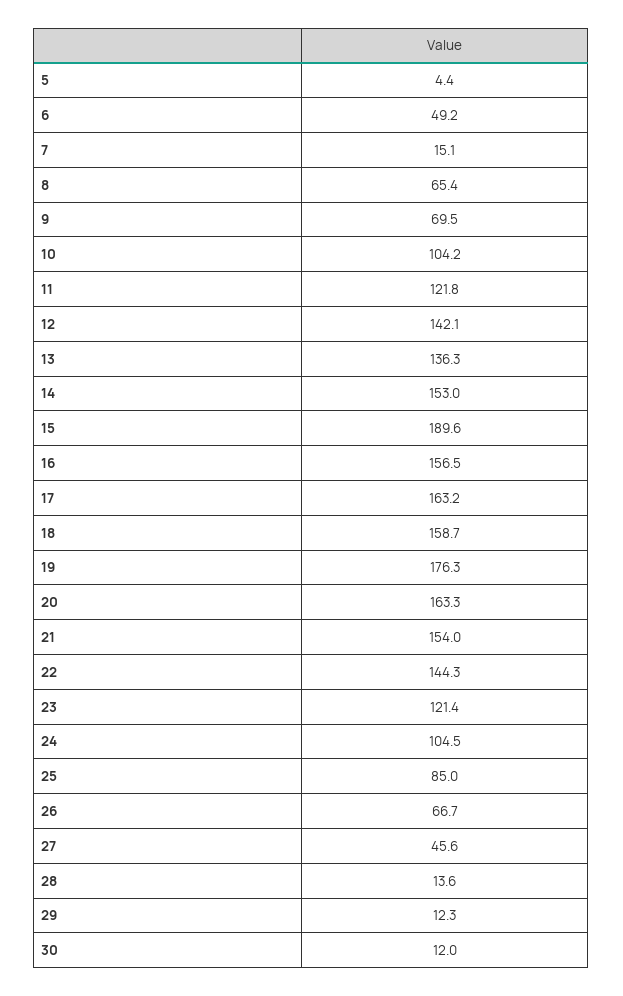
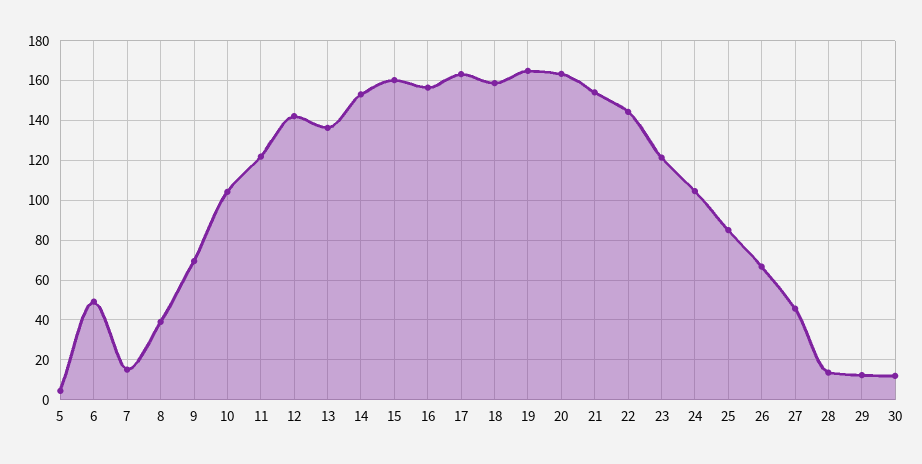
  {
    "5": 4.4,
    "6": 49.2,
    "7": 15.1,
-   "8": 65.4,
+   "8": 40,
    "9": 69.5,
    "10": 104.2,
    "11": 121.8,
    "12": 142.1,
    "13": 136.3,
    "14": 153,
-   "15": 189.6,
+   "15": 160,
    "16": 156.5,
    "17": 163.2,
    "18": 158.7,
-   "19": 176.3,
+   "19": 165,
    "20": 163.3,
    "21": 154,
    "22": 144.3,
    "23": 121.4,
    "24": 104.5,
    "25": 85,
    "26": 66.7,
    "27": 45.6,
    "28": 13.6,
    "29": 12.3,
    "30": 12
  }

